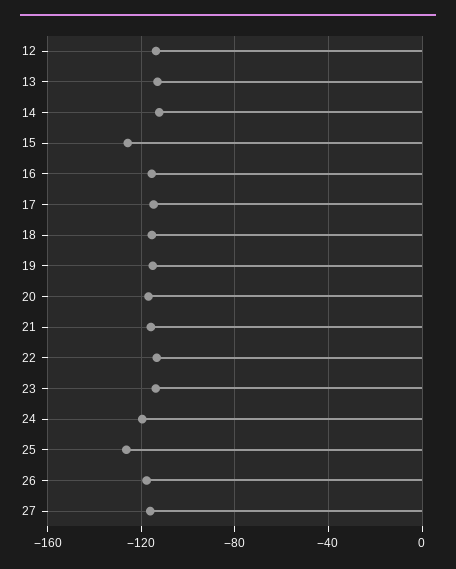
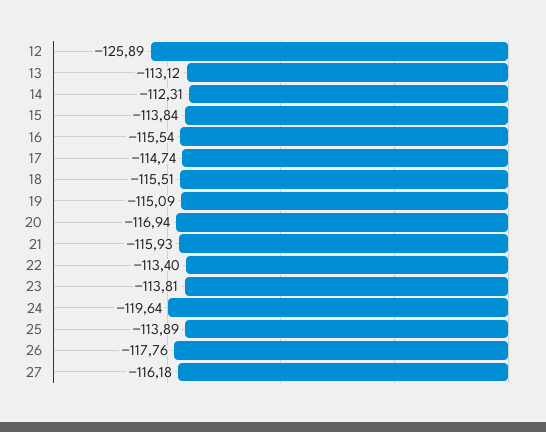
  {
-   "12": -115,
+   "12": -125.89,
    "13": -113.12,
    "14": -112.31,
-   "15": -125,
+   "15": -113.84,
    "16": -115.54,
    "17": -114.74,
    "18": -115.51,
    "19": -115.09,
    "20": -116.94,
    "21": -115.93,
    "22": -113.4,
    "23": -113.81,
    "24": -119.64,
-   "25": -125,
+   "25": -113.89,
    "26": -117.76,
    "27": -116.18
  }

